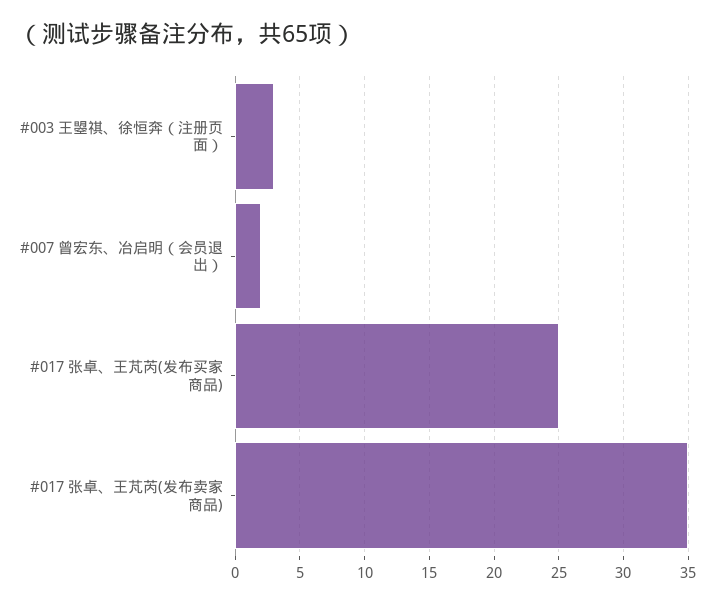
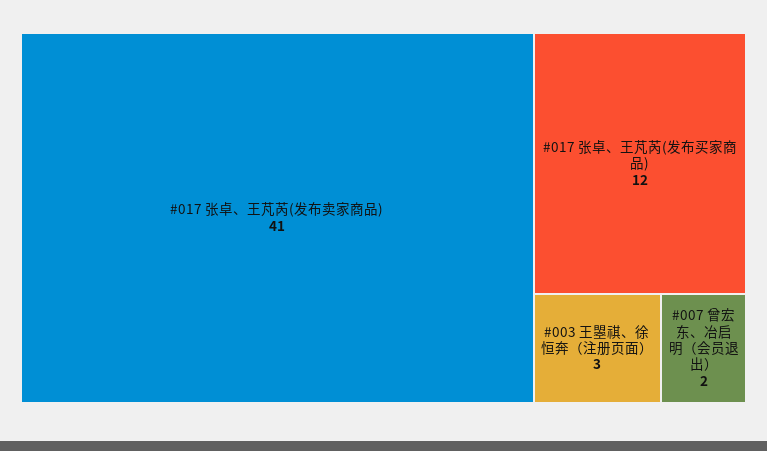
  {
    "#003 王曌祺、徐恒奔（注册页面）": 3,
    "#007 曾宏东、冶启明（会员退出）": 2,
-   "#017 张卓、王芃芮(发布买家商品)": 25,
+   "#017 张卓、王芃芮(发布买家商品)": 12,
-   "#017 张卓、王芃芮(发布卖家商品)": 35
+   "#017 张卓、王芃芮(发布卖家商品)": 41
  }

